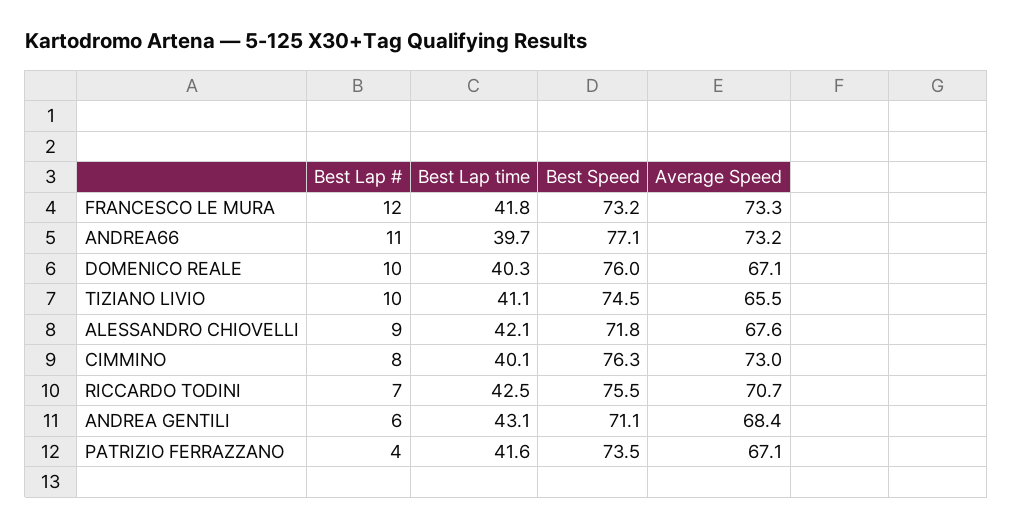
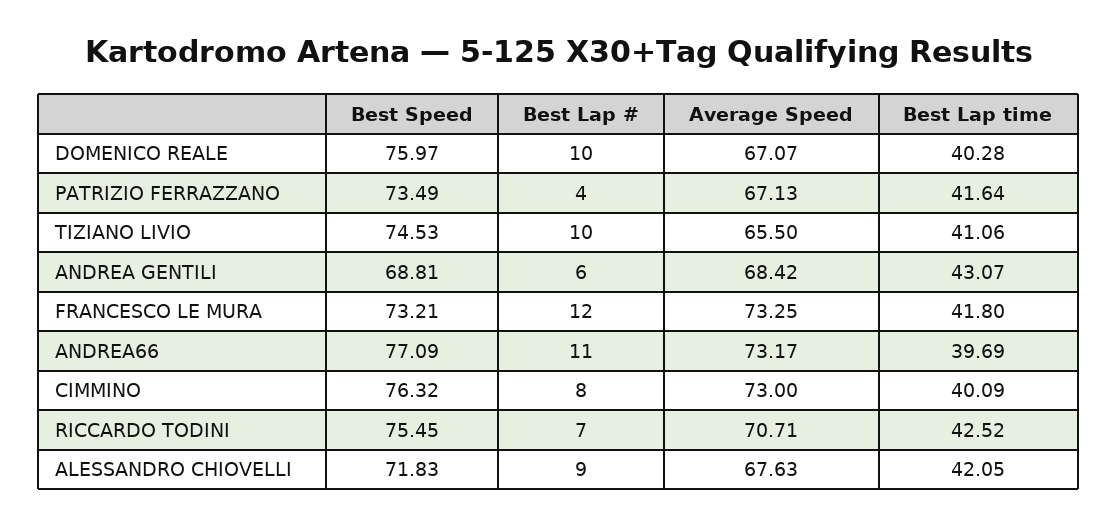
  {
    "Best Lap #": {
      "FRANCESCO LE MURA": 12,
      "ANDREA66": 11,
      "DOMENICO REALE": 10,
      "TIZIANO LIVIO": 10,
      "ALESSANDRO CHIOVELLI": 9,
      "CIMMINO": 8,
      "RICCARDO TODINI": 7,
      "ANDREA GENTILI": 6,
      "PATRIZIO FERRAZZANO": 4
    },
    "Best Lap time": {
      "FRANCESCO LE MURA": 41.8,
      "ANDREA66": 39.69,
      "DOMENICO REALE": 40.28,
      "TIZIANO LIVIO": 41.06,
      "ALESSANDRO CHIOVELLI": 42.05,
      "CIMMINO": 40.09,
      "RICCARDO TODINI": 42.52,
      "ANDREA GENTILI": 43.07,
      "PATRIZIO FERRAZZANO": 41.64
    },
    "Best Speed": {
      "FRANCESCO LE MURA": 73.21,
      "ANDREA66": 77.09,
      "DOMENICO REALE": 75.97,
      "TIZIANO LIVIO": 74.53,
      "ALESSANDRO CHIOVELLI": 71.83,
      "CIMMINO": 76.32,
      "RICCARDO TODINI": 75.45,
-     "ANDREA GENTILI": 71.1,
+     "ANDREA GENTILI": 68.81,
      "PATRIZIO FERRAZZANO": 73.49
    },
    "Average Speed": {
      "FRANCESCO LE MURA": 73.25,
      "ANDREA66": 73.17,
      "DOMENICO REALE": 67.07,
      "TIZIANO LIVIO": 65.5,
      "ALESSANDRO CHIOVELLI": 67.63,
      "CIMMINO": 73,
      "RICCARDO TODINI": 70.71,
      "ANDREA GENTILI": 68.42,
      "PATRIZIO FERRAZZANO": 67.13
    }
  }

